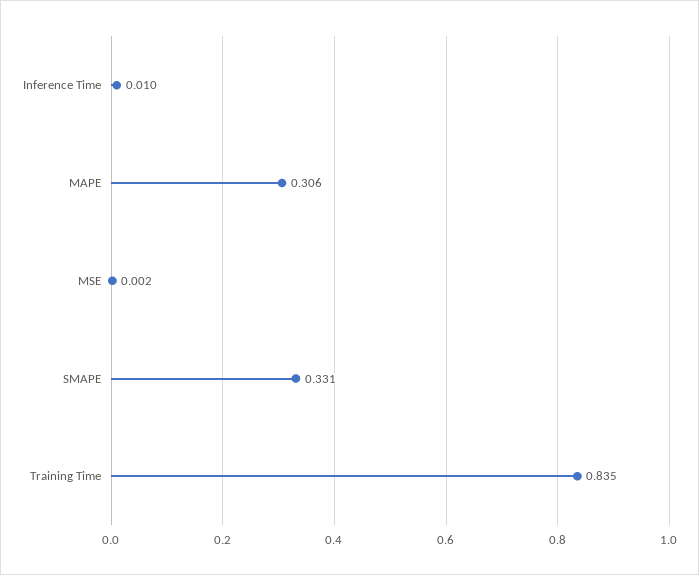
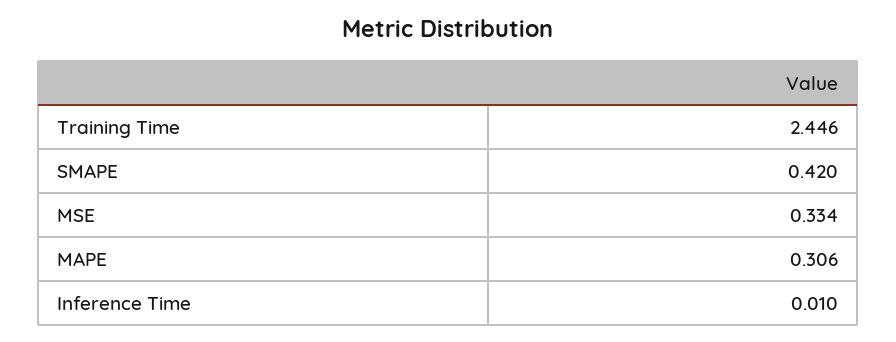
  {
    "Inference Time": 0.01,
    "MAPE": 0.306,
-   "MSE": 0.002,
+   "MSE": 0.334,
-   "SMAPE": 0.331,
+   "SMAPE": 0.42,
-   "Training Time": 0.835
+   "Training Time": 2.446
  }

